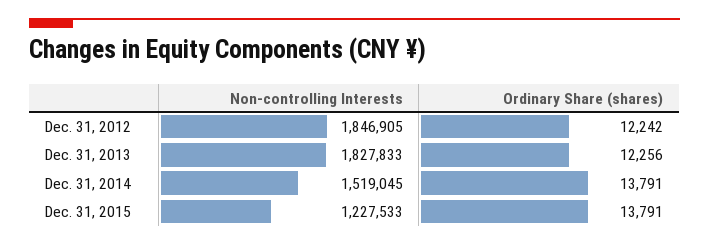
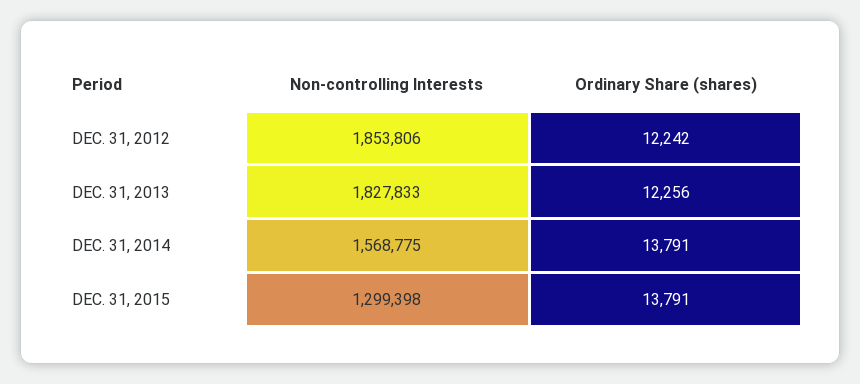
  {
    "Non-controlling Interests": {
-     "Dec. 31, 2012": 1846905,
+     "Dec. 31, 2012": 1853806,
      "Dec. 31, 2013": 1827833,
-     "Dec. 31, 2014": 1519045,
+     "Dec. 31, 2014": 1568775,
-     "Dec. 31, 2015": 1227533
+     "Dec. 31, 2015": 1299398
    },
    "Ordinary Share (shares)": {
      "Dec. 31, 2012": 12242,
      "Dec. 31, 2013": 12256,
      "Dec. 31, 2014": 13791,
      "Dec. 31, 2015": 13791
    }
  }

